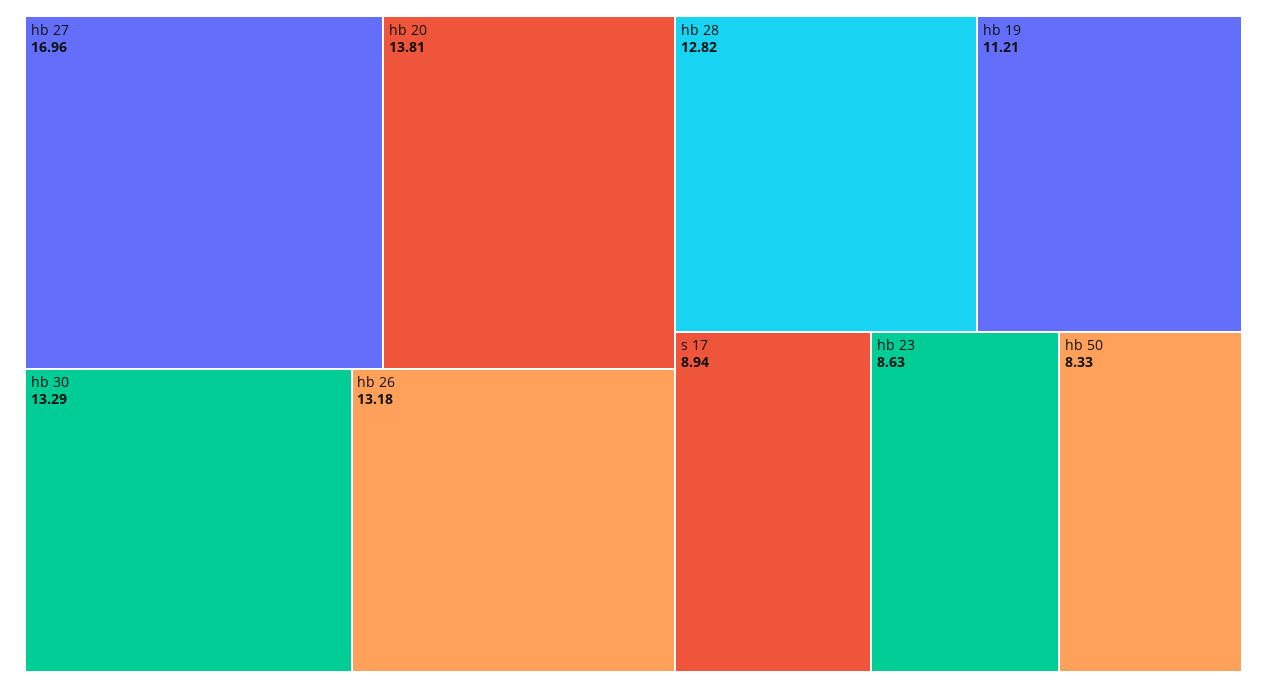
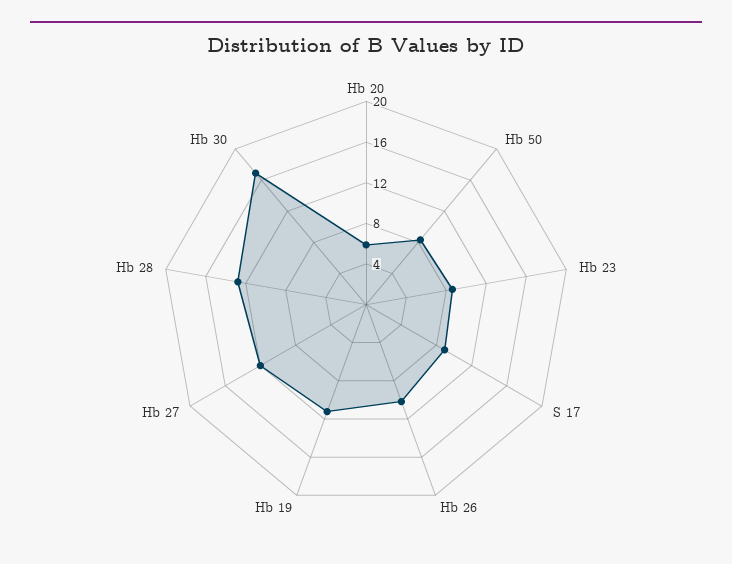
  {
-   "hb 27": 16.96,
+   "hb 27": 12,
-   "hb 20": 13.81,
+   "hb 20": 6,
-   "hb 30": 13.29,
+   "hb 30": 17,
-   "hb 26": 13.18,
+   "hb 26": 10,
    "hb 28": 12.82,
    "hb 19": 11.21,
    "s 17": 8.94,
    "hb 23": 8.63,
    "hb 50": 8.33
  }

